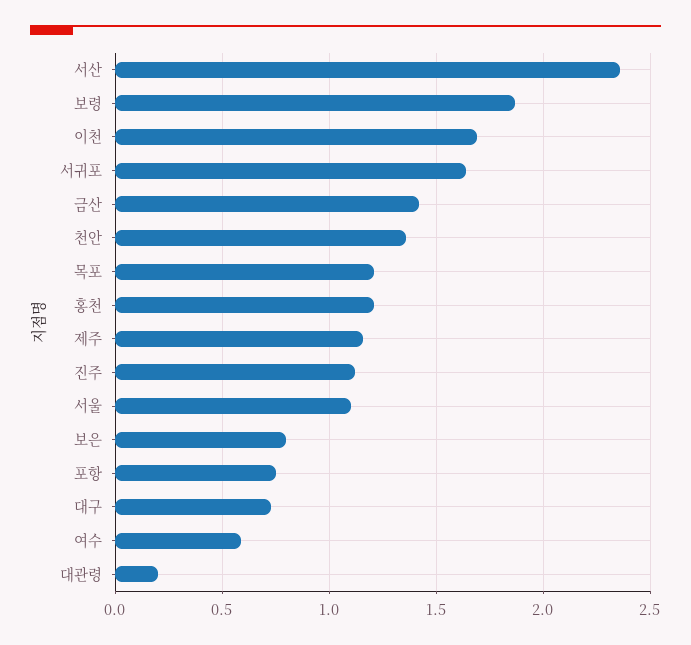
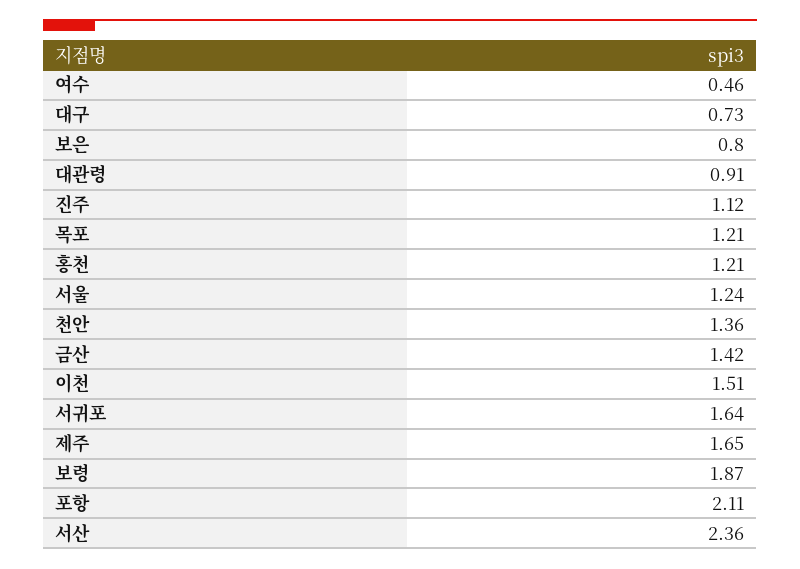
  {
    "서산": 2.36,
    "보령": 1.87,
-   "이천": 1.7,
+   "이천": 1.51,
    "서귀포": 1.64,
    "금산": 1.42,
    "천안": 1.36,
    "목포": 1.21,
    "홍천": 1.21,
-   "제주": 1.15,
+   "제주": 1.65,
    "진주": 1.12,
-   "서울": 1.1,
+   "서울": 1.24,
    "보은": 0.8,
-   "포항": 0.75,
+   "포항": 2.11,
    "대구": 0.73,
-   "여수": 0.6,
+   "여수": 0.46,
-   "대관령": 0.2
+   "대관령": 0.91
  }

